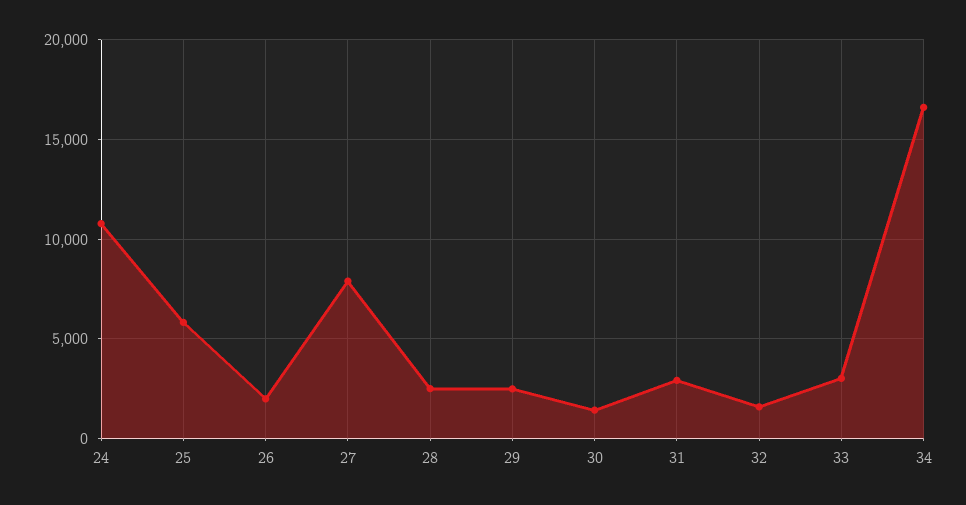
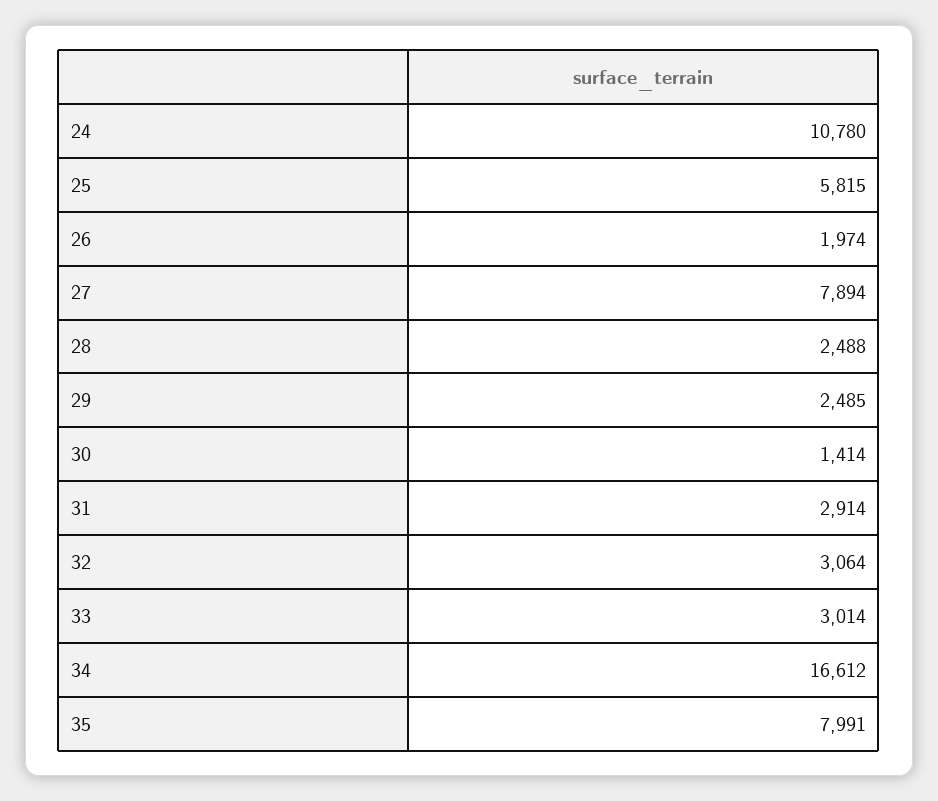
  {
    "24": 10780,
    "25": 5815,
    "26": 1974,
    "27": 7894,
    "28": 2488,
    "29": 2485,
    "30": 1414,
    "31": 2914,
-   "32": 1500,
+   "32": 3064,
    "33": 3014,
-   "34": 16612
+   "34": 16612,
+   "35": 7991
  }

